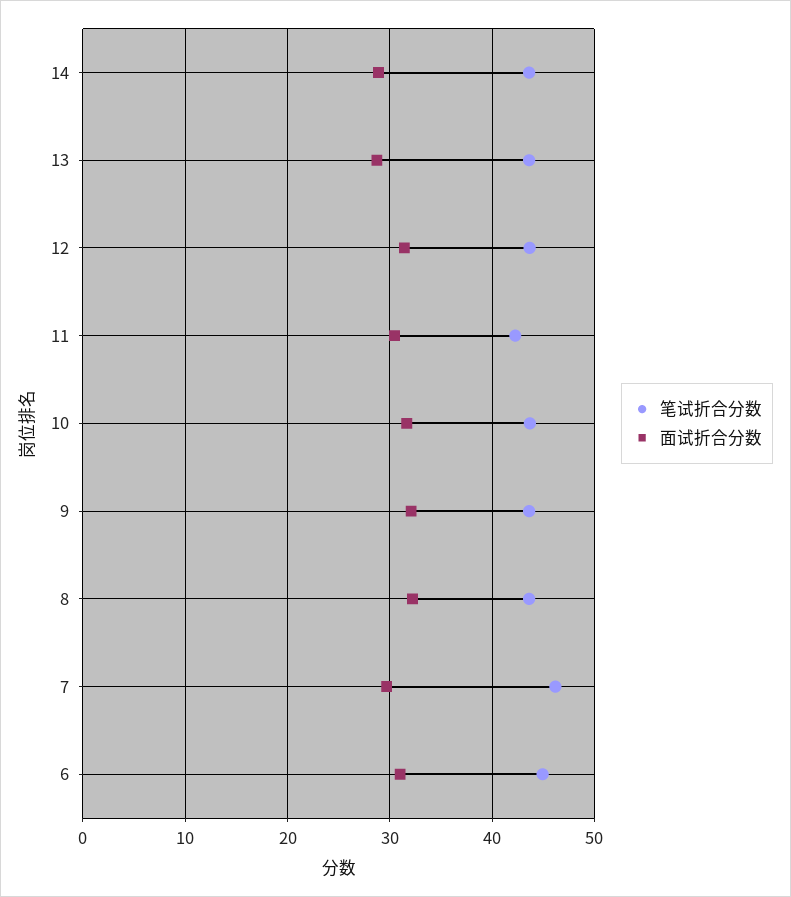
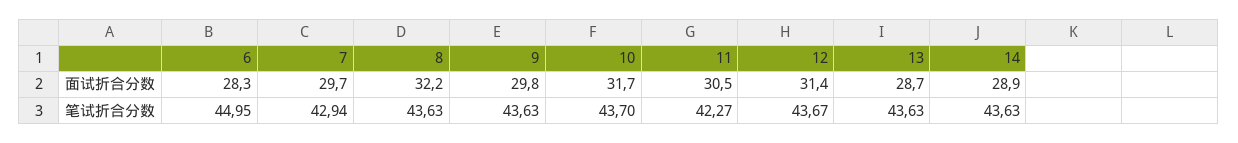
  {
    "笔试折合分数": {
      "14": 43.63,
      "13": 43.63,
      "12": 43.67,
      "11": 42.27,
      "10": 43.7,
      "9": 43.63,
      "8": 43.63,
-     "7": 46,
+     "7": 42.94,
      "6": 44.95
    },
    "面试折合分数": {
      "14": 28.9,
      "13": 28.7,
      "12": 31.4,
      "11": 30.5,
      "10": 31.7,
-     "9": 32,
+     "9": 29.8,
      "8": 32.2,
      "7": 29.7,
-     "6": 31
+     "6": 28.3
    }
  }

